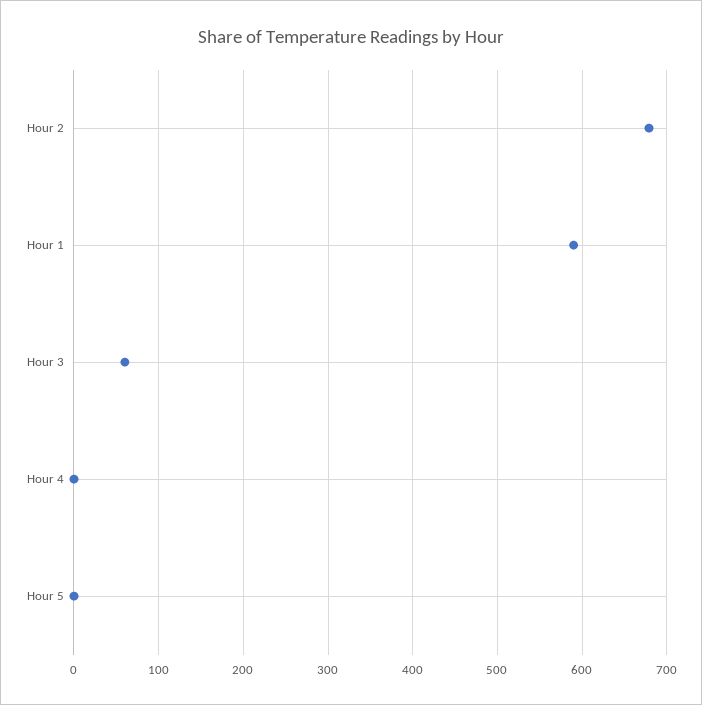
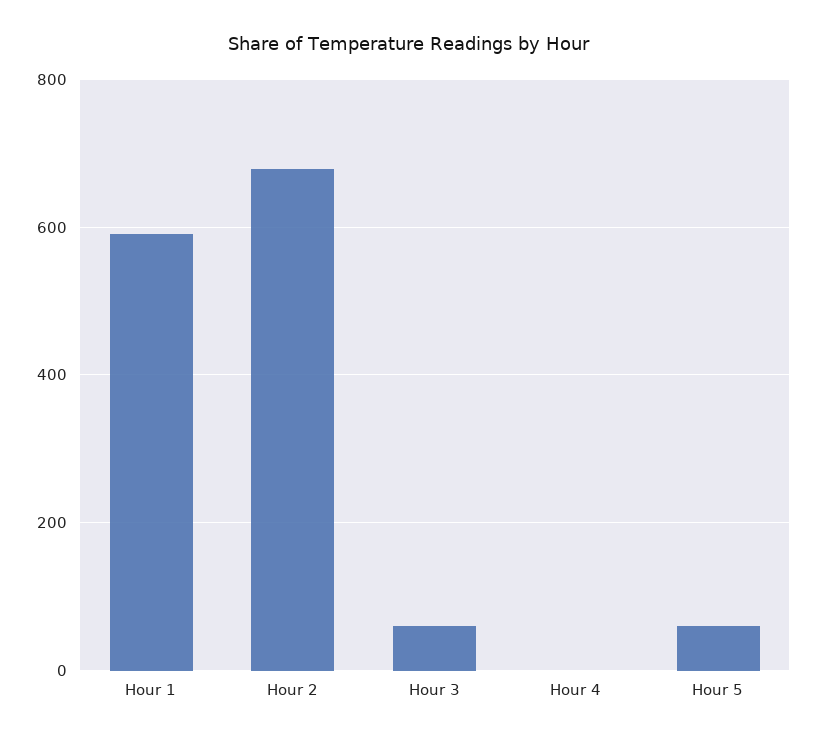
  {
    "Hour 2": 680,
    "Hour 1": 590,
    "Hour 3": 60,
    "Hour 4": 0,
-   "Hour 5": 0
+   "Hour 5": 60
  }

